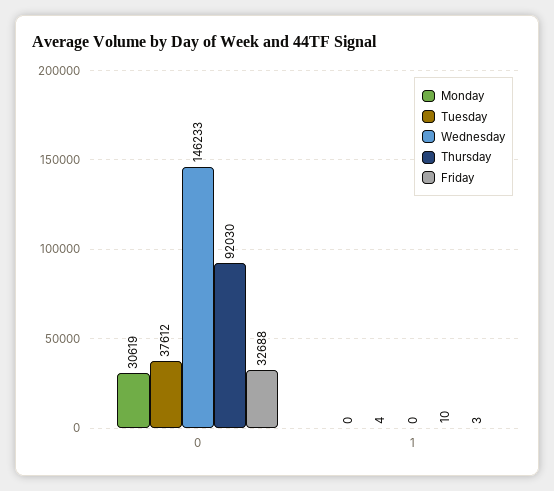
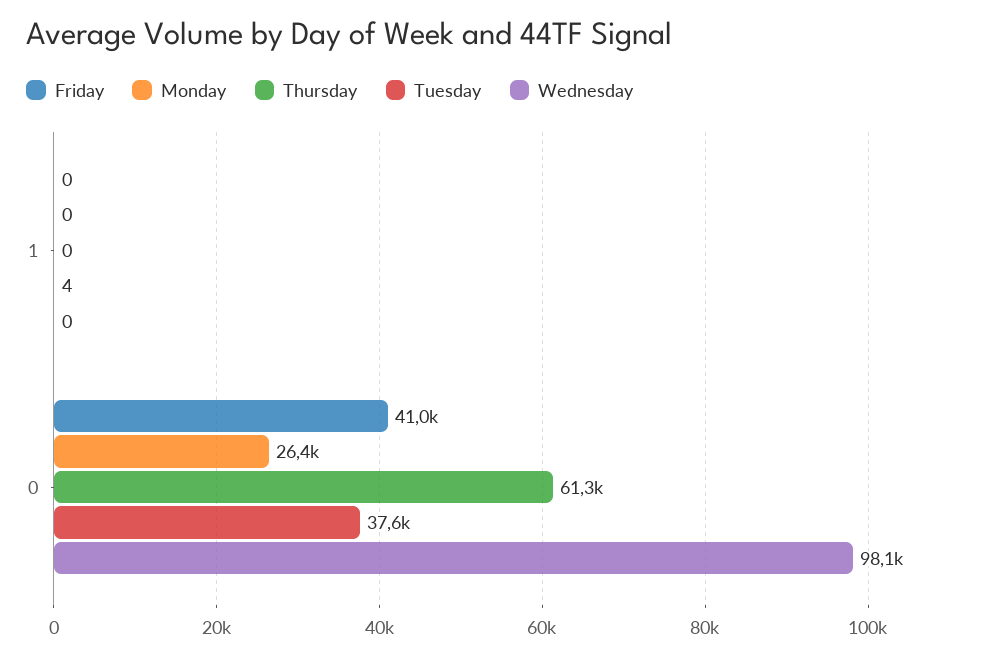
  {
    "Monday": {
-     "0": 30619,
+     "0": 26400,
      "1": 0
    },
    "Tuesday": {
      "0": 37612,
      "1": 4
    },
    "Wednesday": {
-     "0": 146233,
+     "0": 98100,
      "1": 0
    },
    "Thursday": {
-     "0": 92030,
+     "0": 61300,
-     "1": 10
+     "1": 0
    },
    "Friday": {
-     "0": 32688,
+     "0": 41000,
-     "1": 3
+     "1": 0
    }
  }

